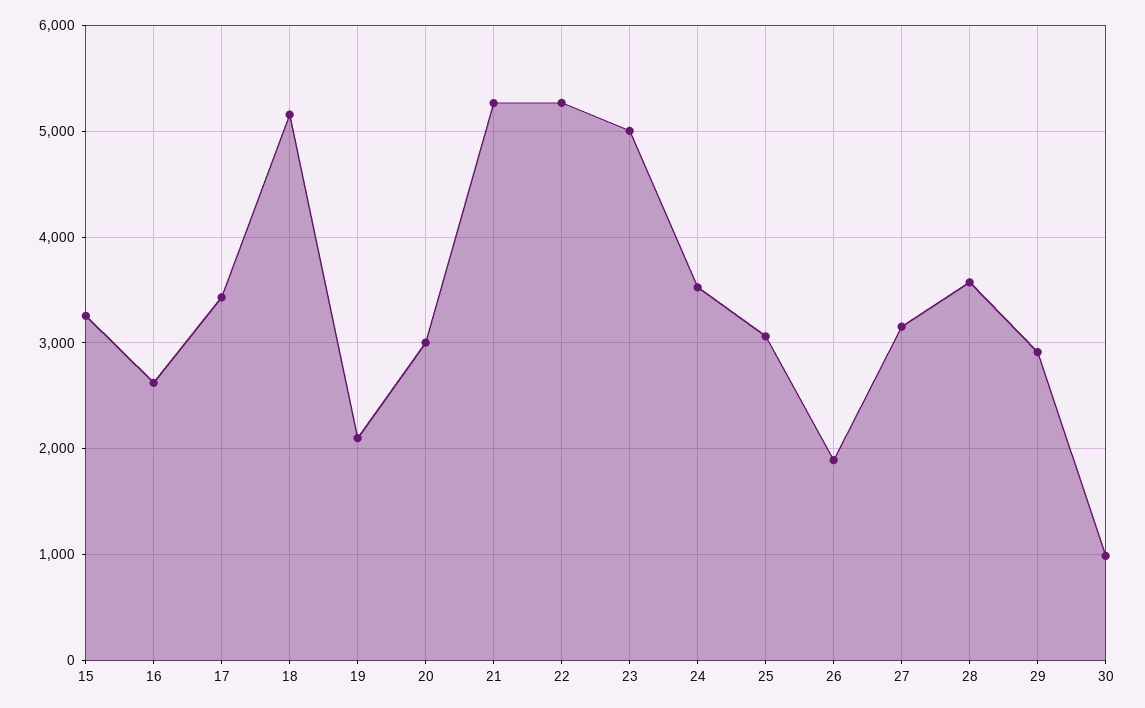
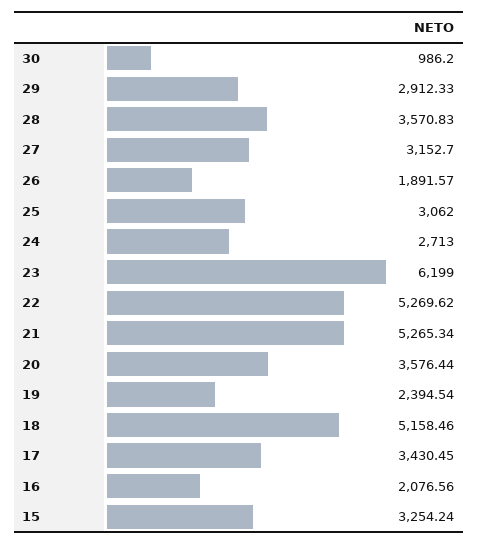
  {
    "15": 3254.24,
-   "16": 2600,
+   "16": 2076.56,
    "17": 3430.45,
    "18": 5158.46,
-   "19": 2100,
+   "19": 2394.54,
-   "20": 3000,
+   "20": 3576.44,
    "21": 5265.34,
    "22": 5269.62,
-   "23": 5000,
+   "23": 6199,
-   "24": 3500,
+   "24": 2713,
    "25": 3062,
    "26": 1891.57,
    "27": 3152.7,
    "28": 3570.83,
    "29": 2912.33,
    "30": 986.2
  }

